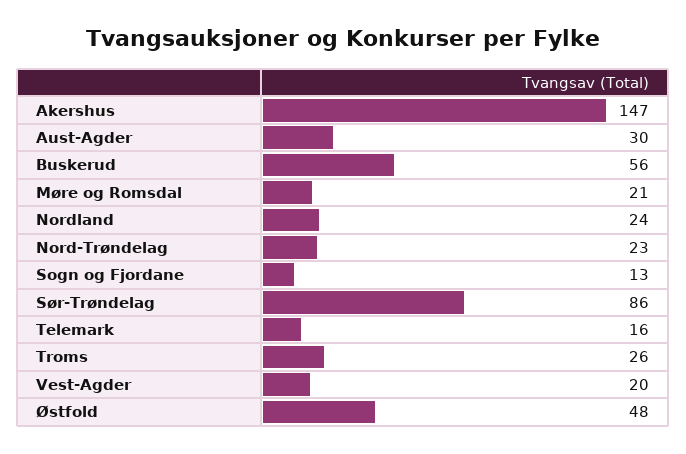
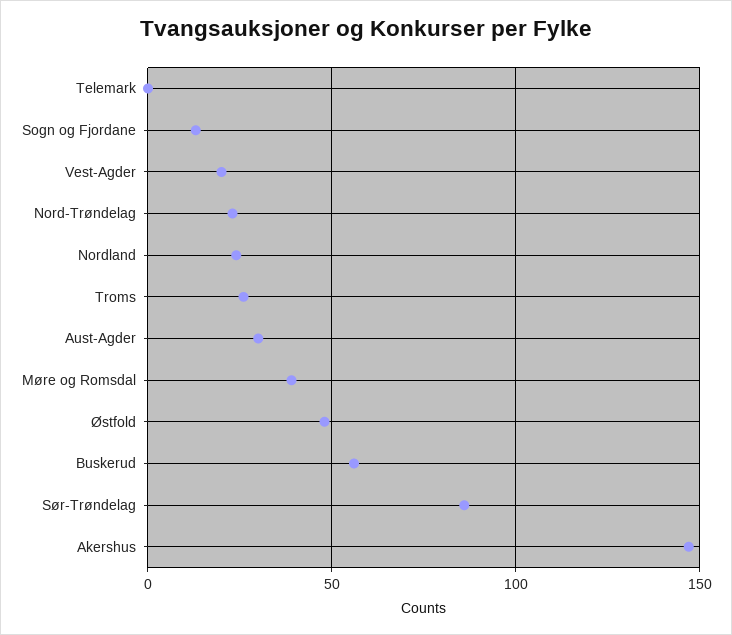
  {
    "Akershus": 147,
    "Aust-Agder": 30,
    "Buskerud": 56,
-   "Møre og Romsdal": 21,
+   "Møre og Romsdal": 40,
    "Nordland": 24,
    "Nord-Trøndelag": 23,
    "Sogn og Fjordane": 13,
    "Sør-Trøndelag": 86,
-   "Telemark": 16,
+   "Telemark": 0,
    "Troms": 26,
    "Vest-Agder": 20,
    "Østfold": 48
  }

